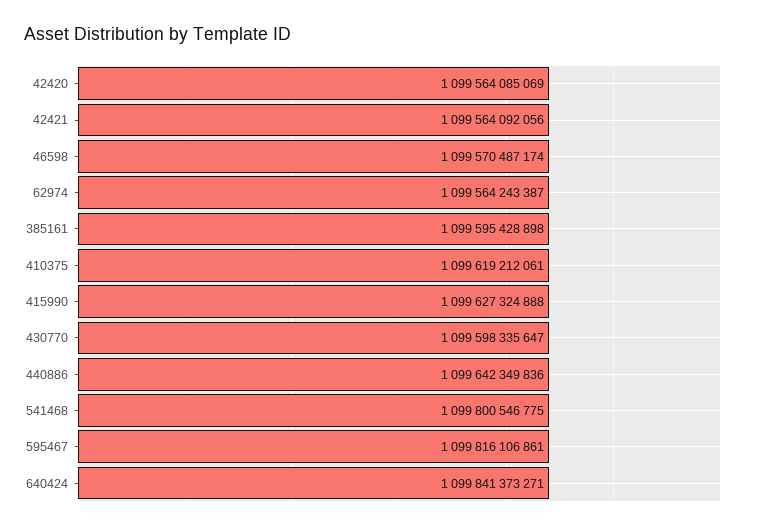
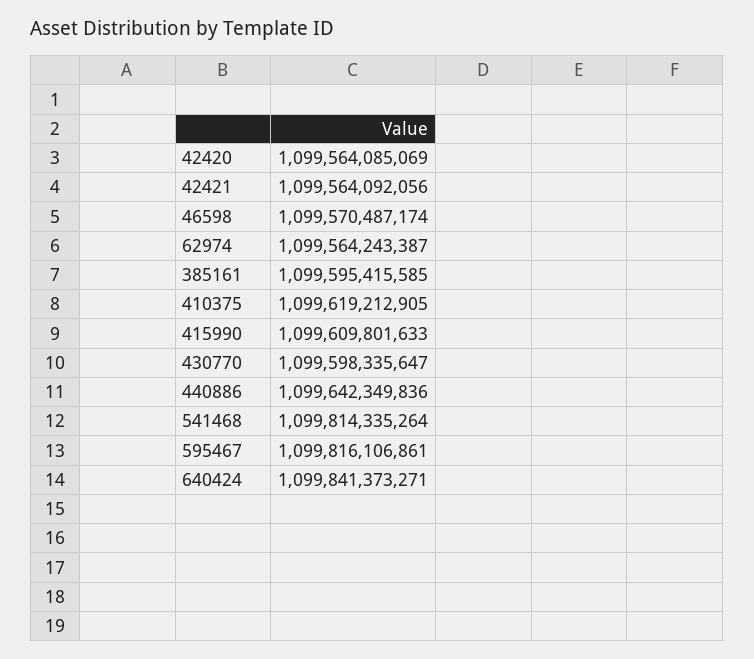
  {
    "42420": 1099564085069,
    "42421": 1099564092056,
    "46598": 1099570487174,
    "62974": 1099564243387,
-   "385161": 1099595428898,
+   "385161": 1099595415585,
-   "410375": 1099619212061,
+   "410375": 1099619212905,
-   "415990": 1099627324888,
+   "415990": 1099609801633,
    "430770": 1099598335647,
    "440886": 1099642349836,
-   "541468": 1099800546775,
+   "541468": 1099814335264,
    "595467": 1099816106861,
    "640424": 1099841373271
  }

